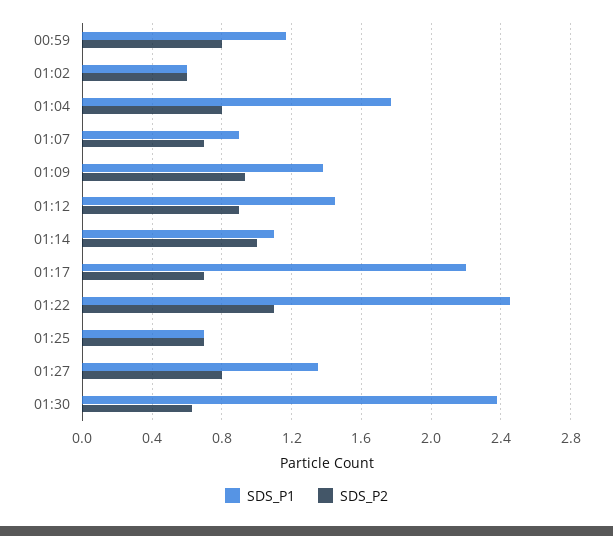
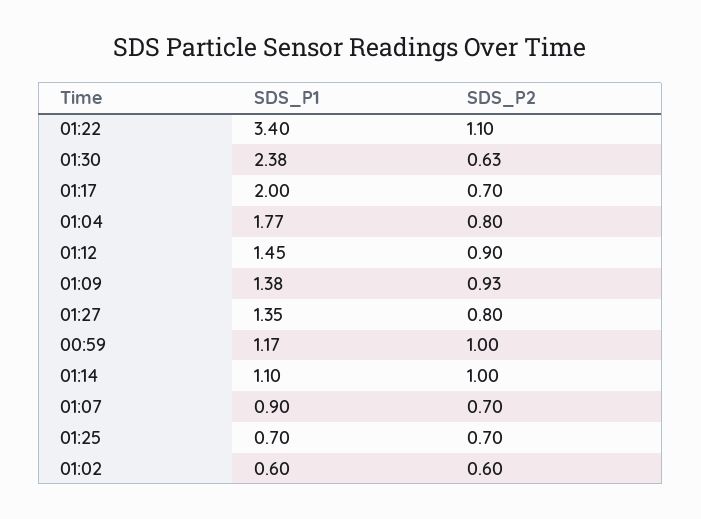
  {
    "SDS_P1": {
      "00:59": 1.17,
      "01:02": 0.6,
      "01:04": 1.77,
      "01:07": 0.9,
      "01:09": 1.38,
      "01:12": 1.45,
      "01:14": 1.1,
-     "01:17": 2.2,
+     "01:17": 2,
-     "01:22": 2.45,
+     "01:22": 3.4,
      "01:25": 0.7,
      "01:27": 1.35,
      "01:30": 2.38
    },
    "SDS_P2": {
-     "00:59": 0.8,
+     "00:59": 1,
      "01:02": 0.6,
      "01:04": 0.8,
      "01:07": 0.7,
      "01:09": 0.93,
      "01:12": 0.9,
      "01:14": 1,
      "01:17": 0.7,
      "01:22": 1.1,
      "01:25": 0.7,
      "01:27": 0.8,
      "01:30": 0.63
    }
  }

